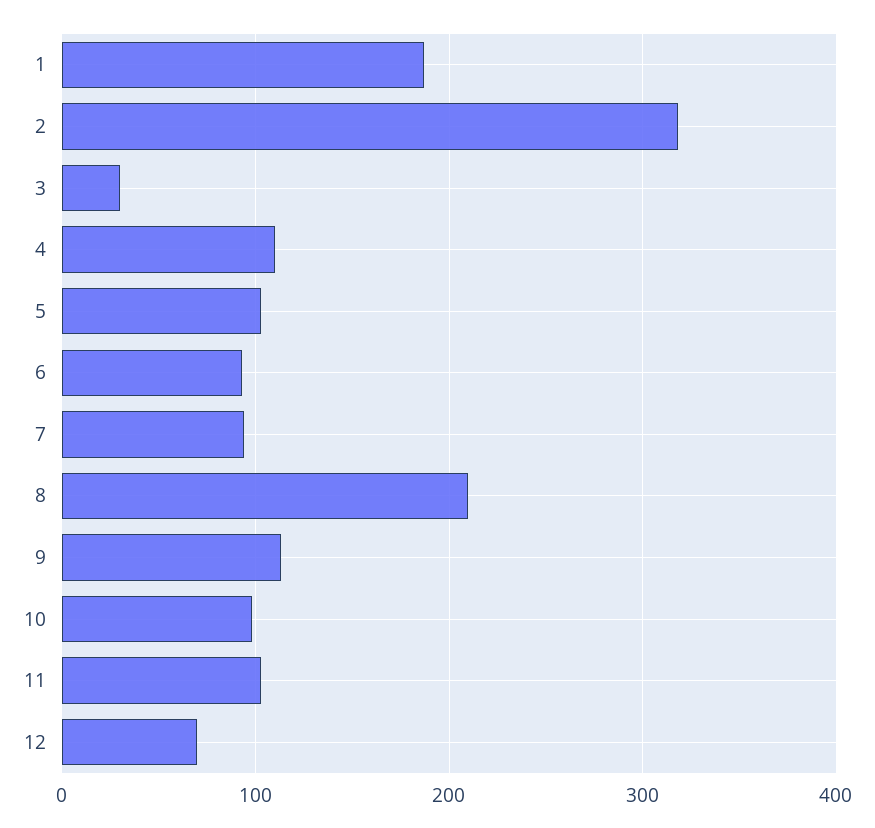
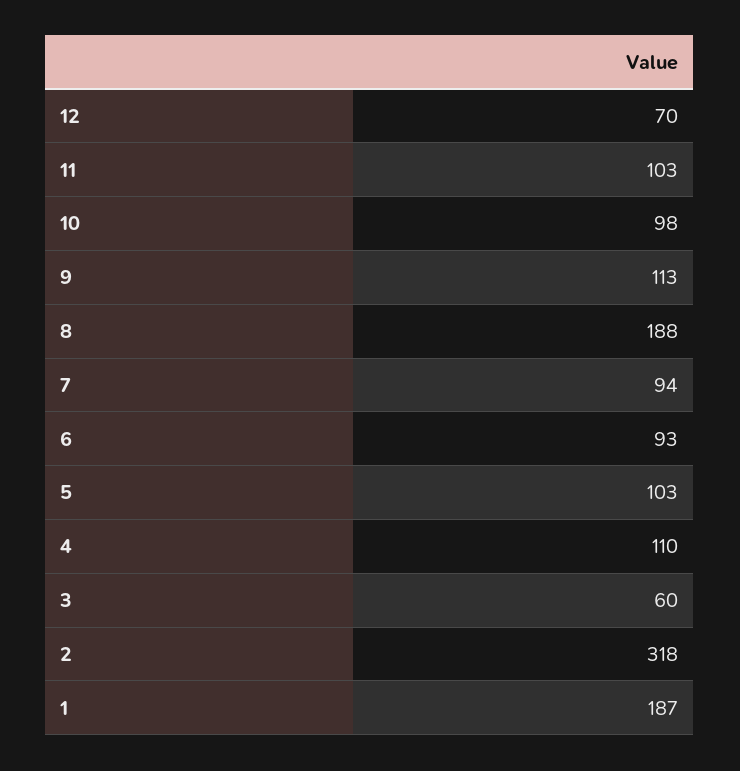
  {
    "1": 187,
    "2": 318,
-   "3": 30,
+   "3": 60,
    "4": 110,
    "5": 103,
    "6": 93,
    "7": 94,
-   "8": 210,
+   "8": 188,
    "9": 113,
    "10": 98,
    "11": 103,
    "12": 70
  }

